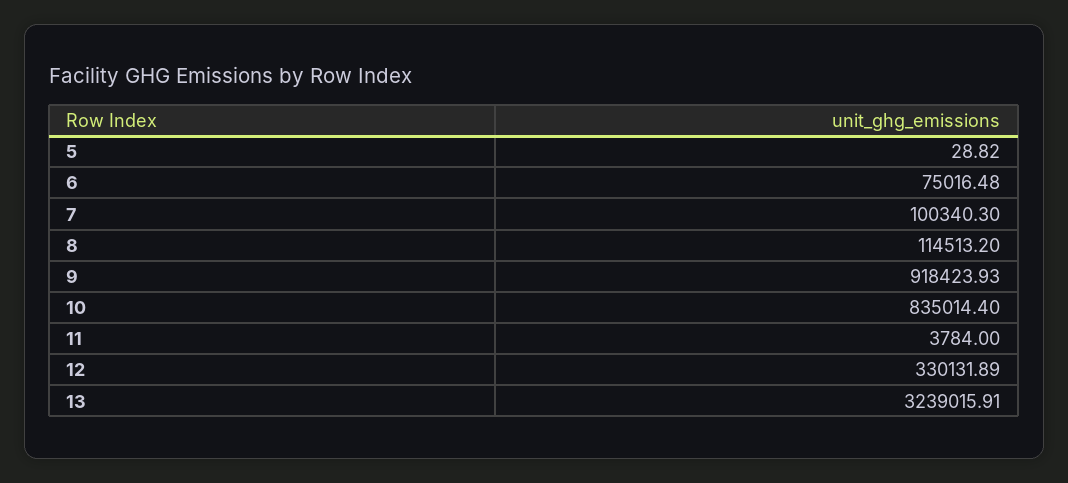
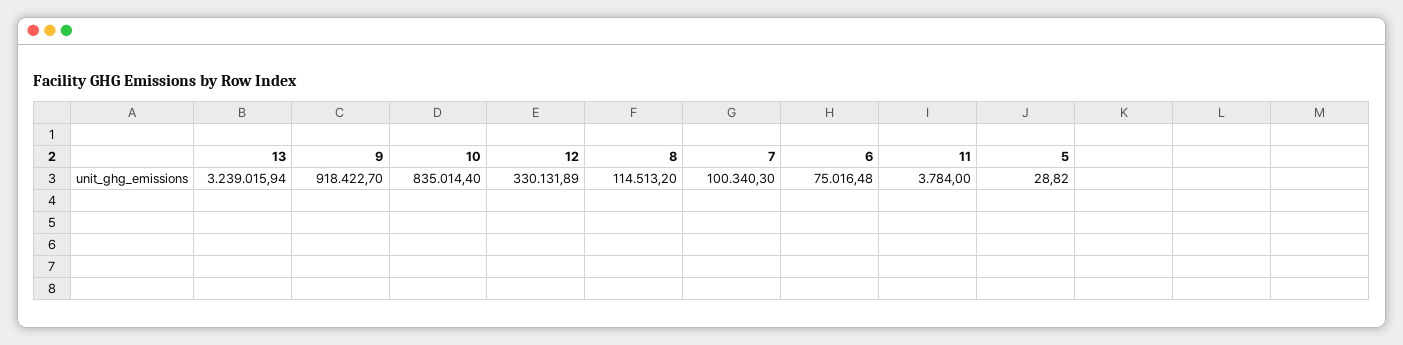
  {
    "5": 28.82,
    "6": 75016.48,
    "7": 100340.3,
    "8": 114513.2,
-   "9": 918423.93,
+   "9": 918422.7,
    "10": 835014.4,
    "11": 3784,
    "12": 330131.89,
-   "13": 3239015.91
+   "13": 3239015.94
  }

